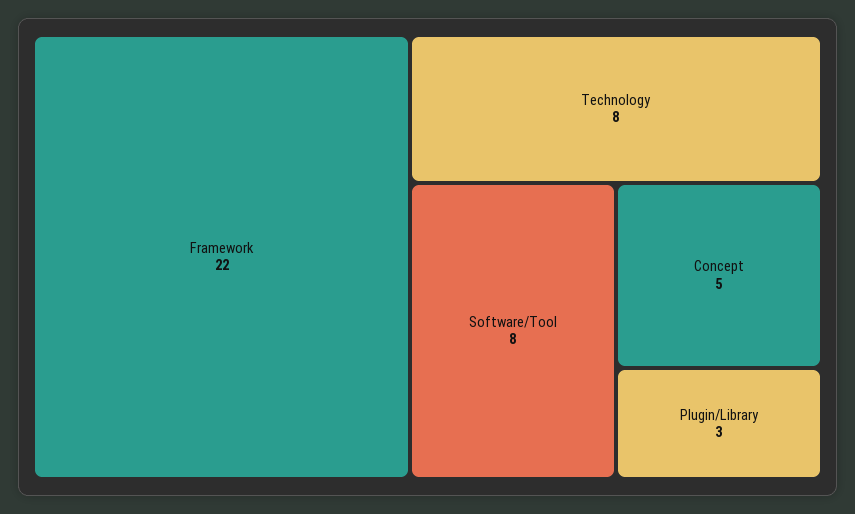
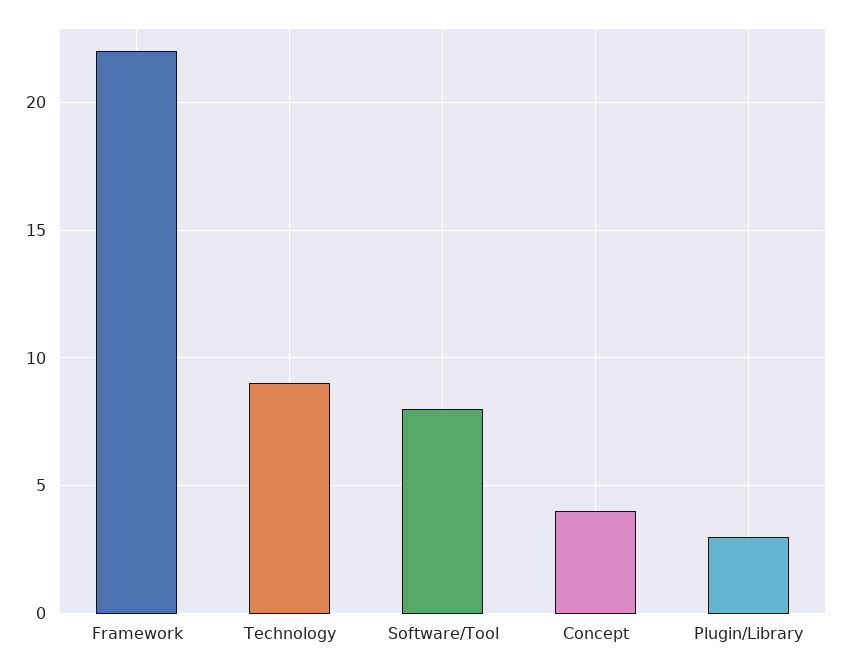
  {
    "Framework": 22,
-   "Technology": 8,
+   "Technology": 9,
    "Software/Tool": 8,
-   "Concept": 5,
+   "Concept": 4,
    "Plugin/Library": 3
  }

